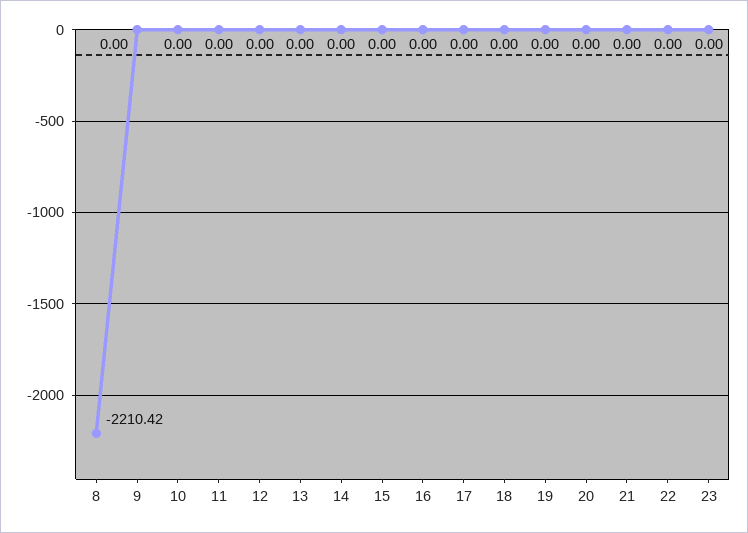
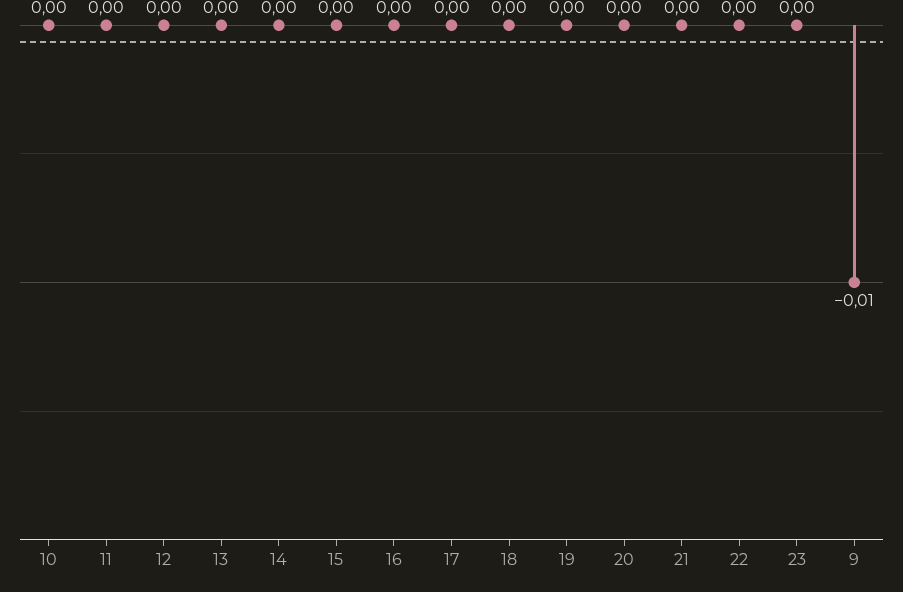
  {
-   "8": -2210.42,
-   "9": 0,
+   "9": -0.01,
    "10": 0,
    "11": 0,
    "12": 0,
    "13": 0,
    "14": 0,
    "15": 0,
    "16": 0,
    "17": 0,
    "18": 0,
    "19": 0,
    "20": 0,
    "21": 0,
    "22": 0,
    "23": 0
  }

